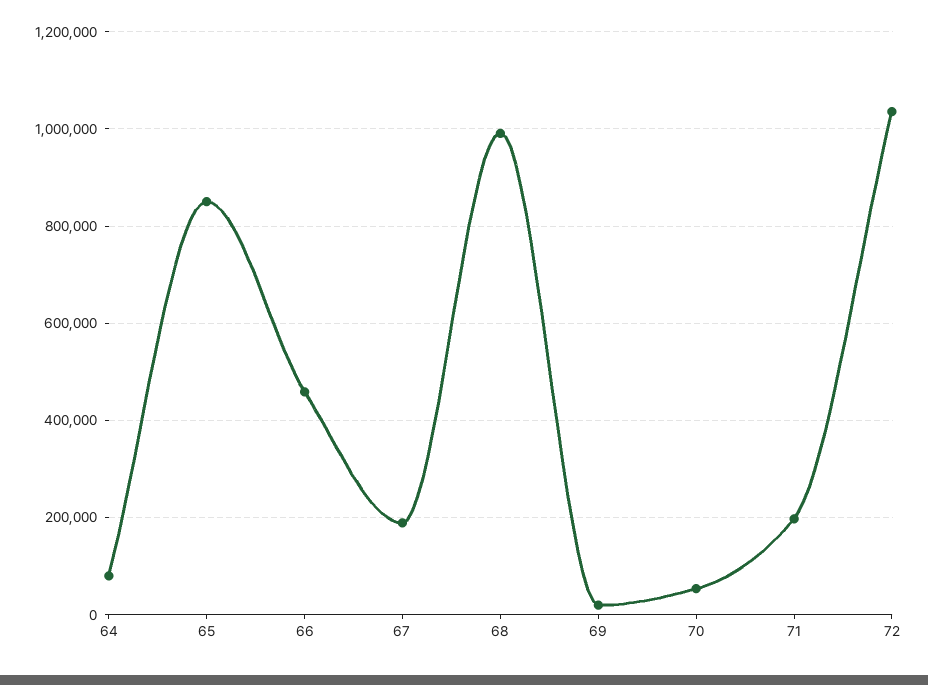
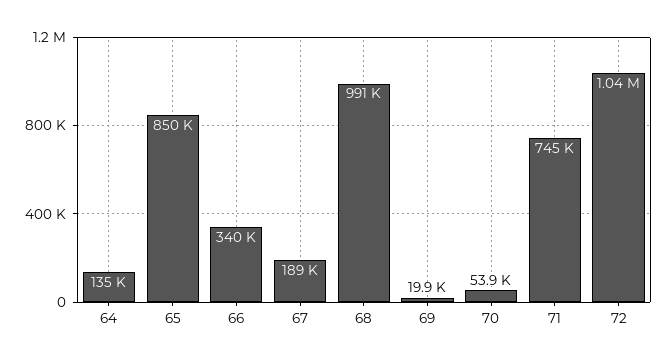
  {
-   "64": 80000,
+   "64": 135000,
    "65": 850000,
-   "66": 460000,
+   "66": 340000,
    "67": 189000,
    "68": 991000,
    "69": 19900,
    "70": 53900,
-   "71": 200000,
+   "71": 745000,
    "72": 1040000
  }

